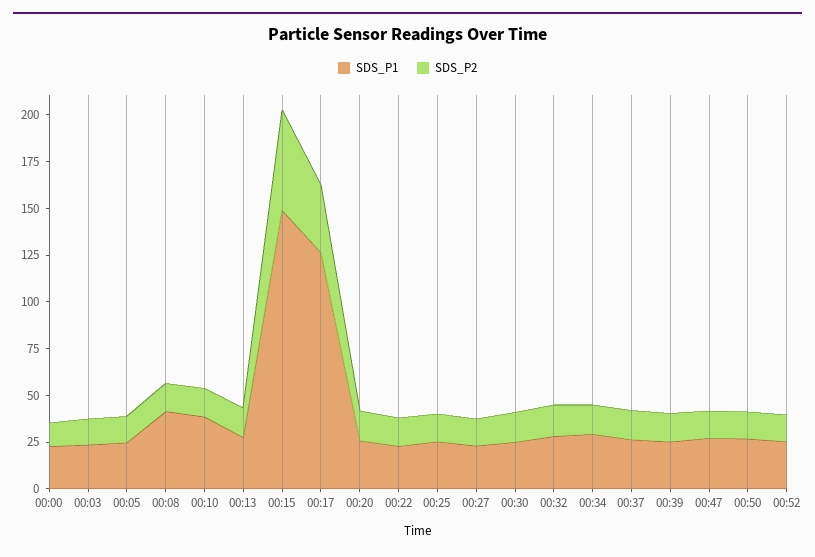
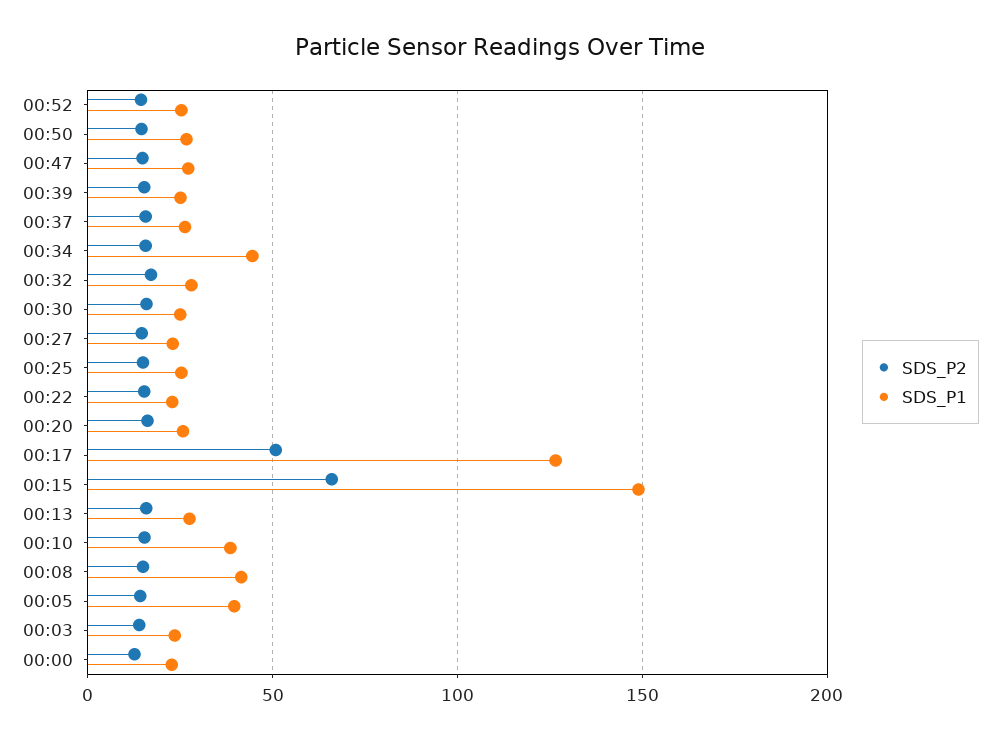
  {
    "SDS_P1": {
      "00:00": 25,
      "00:03": 25,
-     "00:05": 25,
+     "00:05": 40,
      "00:08": 40,
      "00:10": 40,
      "00:13": 30,
      "00:15": 150,
      "00:17": 125,
      "00:20": 25,
      "00:22": 25,
      "00:25": 25,
      "00:27": 25,
      "00:30": 25,
      "00:32": 30,
-     "00:34": 30,
+     "00:34": 45,
      "00:37": 25,
      "00:39": 25,
      "00:47": 25,
      "00:50": 25,
      "00:52": 25
    },
    "SDS_P2": {
      "00:00": 15,
      "00:03": 15,
      "00:05": 15,
      "00:08": 15,
      "00:10": 15,
      "00:13": 15,
-     "00:15": 55,
+     "00:15": 65,
-     "00:17": 35,
+     "00:17": 50,
      "00:20": 15,
      "00:22": 15,
      "00:25": 15,
      "00:27": 15,
      "00:30": 15,
      "00:32": 15,
      "00:34": 15,
      "00:37": 15,
      "00:39": 15,
      "00:47": 15,
      "00:50": 15,
      "00:52": 15
    }
  }

